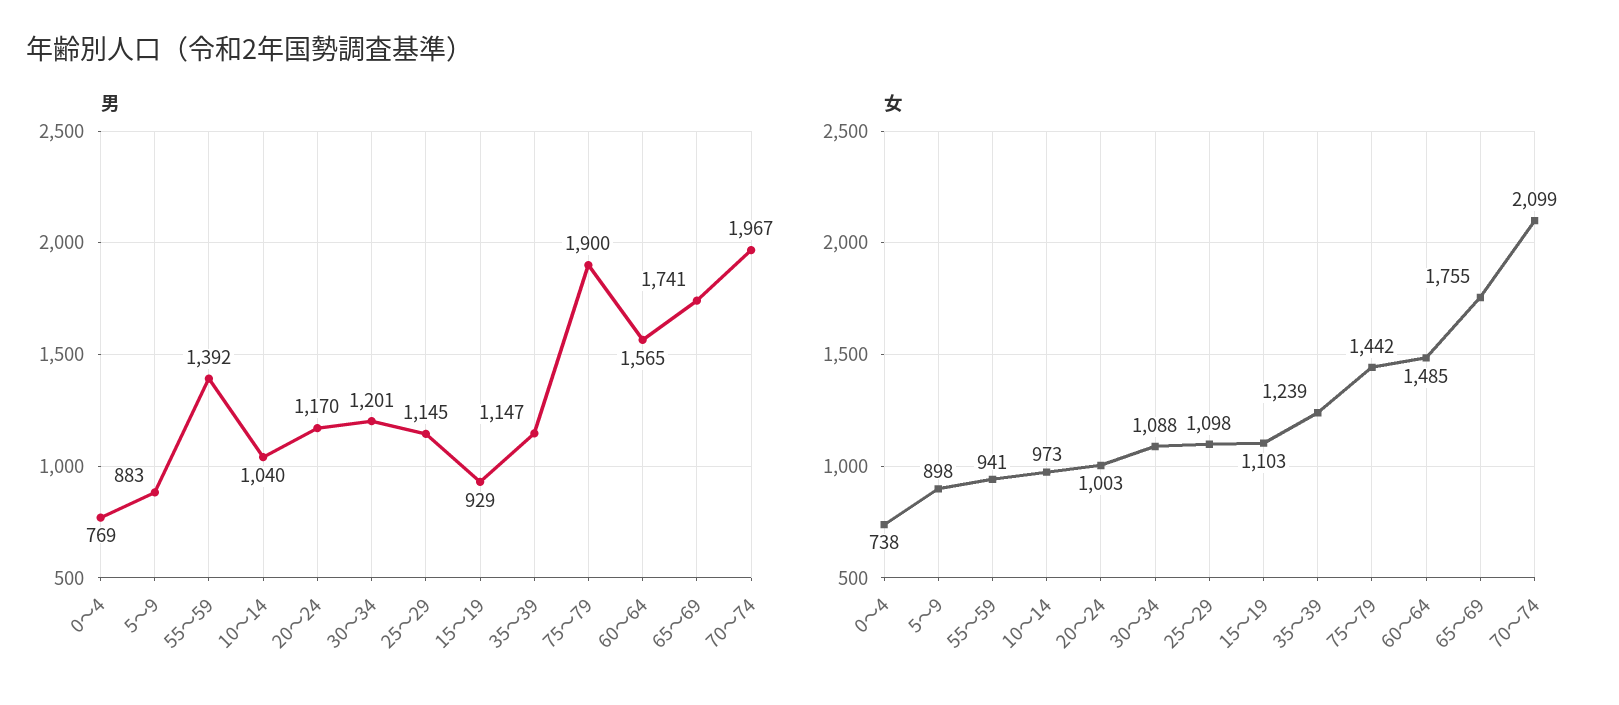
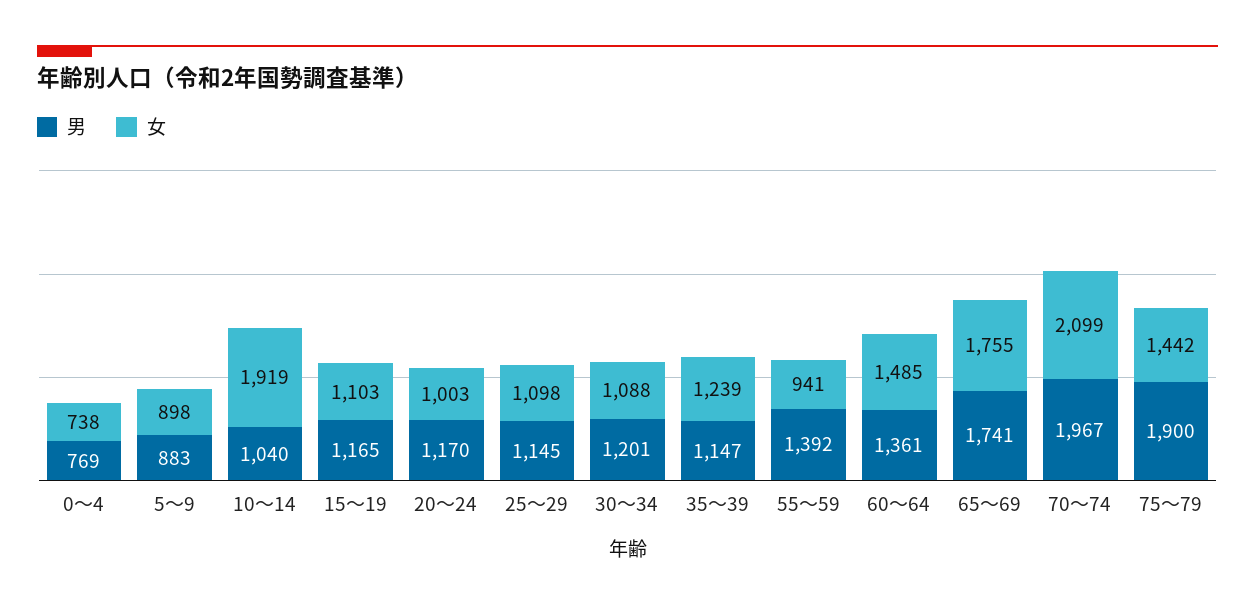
  {
    "男": {
      "0～4": 769,
      "5～9": 883,
      "55～59": 1392,
      "10～14": 1040,
      "20～24": 1170,
      "30～34": 1201,
      "25～29": 1145,
-     "15～19": 929,
+     "15～19": 1165,
      "35～39": 1147,
      "75～79": 1900,
-     "60～64": 1565,
+     "60～64": 1361,
      "65～69": 1741,
      "70～74": 1967
    },
    "女": {
      "0～4": 738,
      "5～9": 898,
      "55～59": 941,
-     "10～14": 973,
+     "10～14": 1919,
      "20～24": 1003,
      "30～34": 1088,
      "25～29": 1098,
      "15～19": 1103,
      "35～39": 1239,
      "75～79": 1442,
      "60～64": 1485,
      "65～69": 1755,
      "70～74": 2099
    }
  }

